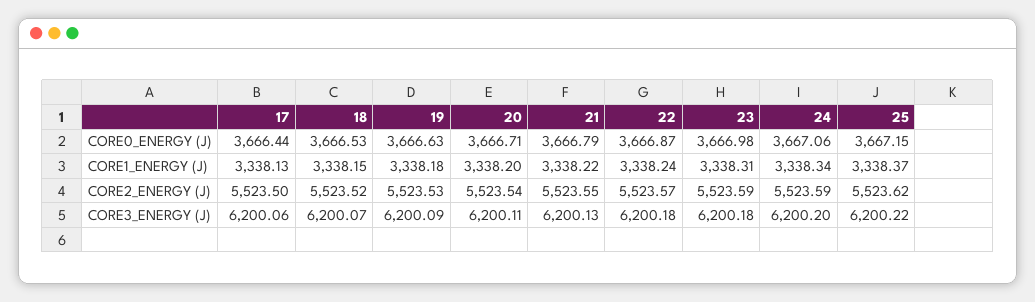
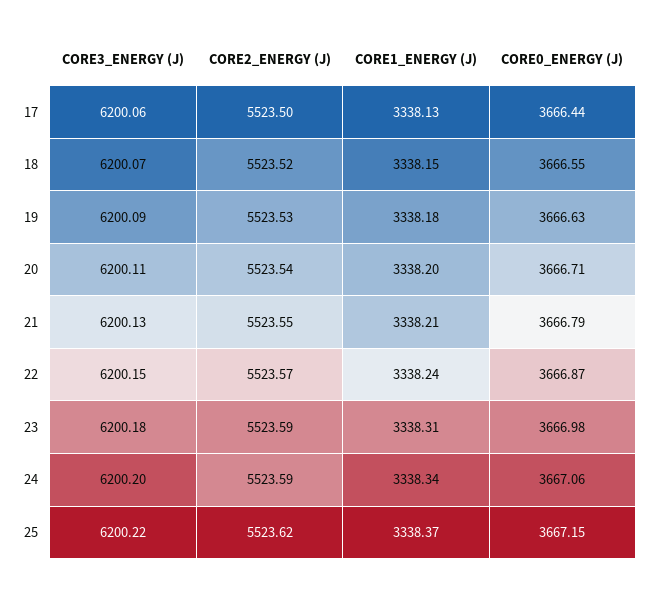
  {
    "17": {
      "CORE0_ENERGY (J)": 3666.44,
      "CORE1_ENERGY (J)": 3338.13,
      "CORE2_ENERGY (J)": 5523.5,
      "CORE3_ENERGY (J)": 6200.06
    },
    "18": {
-     "CORE0_ENERGY (J)": 3666.53,
+     "CORE0_ENERGY (J)": 3666.55,
      "CORE1_ENERGY (J)": 3338.15,
      "CORE2_ENERGY (J)": 5523.52,
      "CORE3_ENERGY (J)": 6200.07
    },
    "19": {
      "CORE0_ENERGY (J)": 3666.63,
      "CORE1_ENERGY (J)": 3338.18,
      "CORE2_ENERGY (J)": 5523.53,
      "CORE3_ENERGY (J)": 6200.09
    },
    "20": {
      "CORE0_ENERGY (J)": 3666.71,
      "CORE1_ENERGY (J)": 3338.2,
      "CORE2_ENERGY (J)": 5523.54,
      "CORE3_ENERGY (J)": 6200.11
    },
    "21": {
      "CORE0_ENERGY (J)": 3666.79,
-     "CORE1_ENERGY (J)": 3338.22,
+     "CORE1_ENERGY (J)": 3338.21,
      "CORE2_ENERGY (J)": 5523.55,
      "CORE3_ENERGY (J)": 6200.13
    },
    "22": {
      "CORE0_ENERGY (J)": 3666.87,
      "CORE1_ENERGY (J)": 3338.24,
      "CORE2_ENERGY (J)": 5523.57,
-     "CORE3_ENERGY (J)": 6200.18
+     "CORE3_ENERGY (J)": 6200.15
    },
    "23": {
      "CORE0_ENERGY (J)": 3666.98,
      "CORE1_ENERGY (J)": 3338.31,
      "CORE2_ENERGY (J)": 5523.59,
      "CORE3_ENERGY (J)": 6200.18
    },
    "24": {
      "CORE0_ENERGY (J)": 3667.06,
      "CORE1_ENERGY (J)": 3338.34,
      "CORE2_ENERGY (J)": 5523.59,
      "CORE3_ENERGY (J)": 6200.2
    },
    "25": {
      "CORE0_ENERGY (J)": 3667.15,
      "CORE1_ENERGY (J)": 3338.37,
      "CORE2_ENERGY (J)": 5523.62,
      "CORE3_ENERGY (J)": 6200.22
    }
  }

